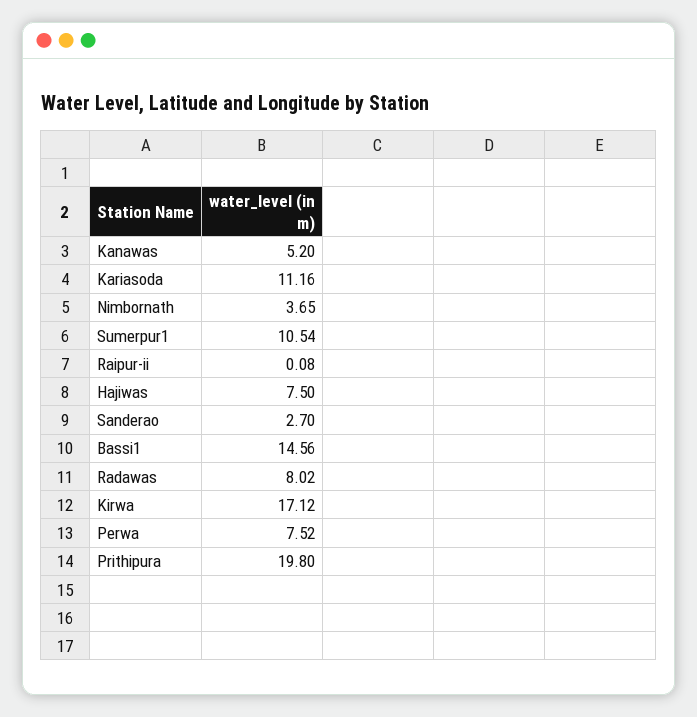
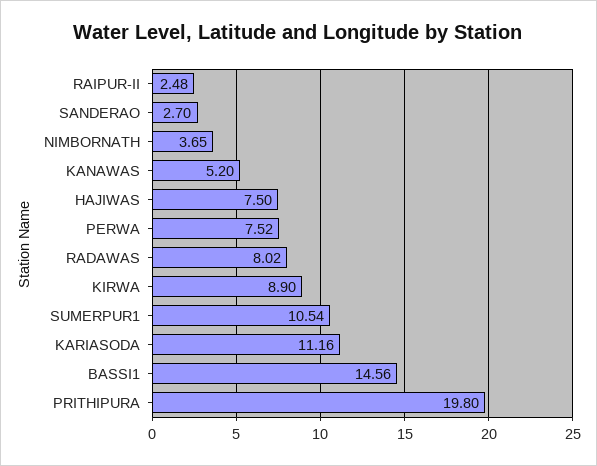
  {
    "Kanawas": 5.2,
    "Kariasoda": 11.16,
    "Nimbornath": 3.65,
    "Sumerpur1": 10.54,
-   "Raipur-ii": 0.08,
+   "Raipur-ii": 2.48,
    "Hajiwas": 7.5,
    "Sanderao": 2.7,
    "Bassi1": 14.56,
    "Radawas": 8.02,
-   "Kirwa": 17.12,
+   "Kirwa": 8.9,
    "Perwa": 7.52,
    "Prithipura": 19.8
  }

